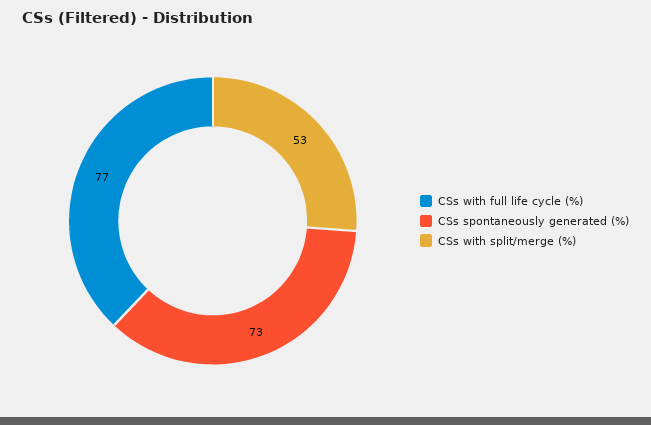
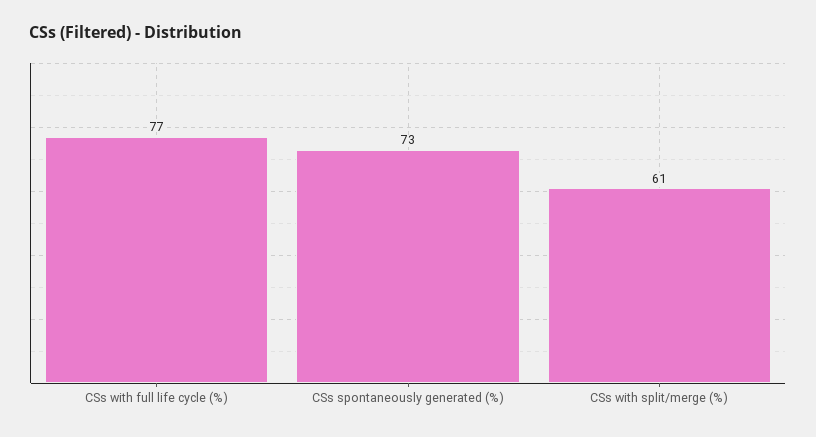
  {
    "CSs with full life cycle (%)": 77,
    "CSs spontaneously generated (%)": 73,
-   "CSs with split/merge (%)": 53
+   "CSs with split/merge (%)": 61
  }

